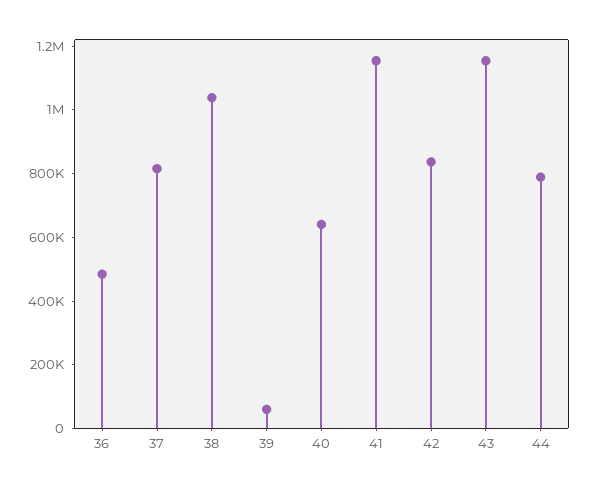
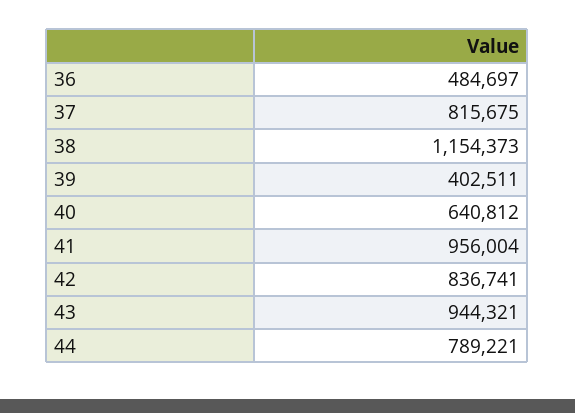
  {
    "36": 484697,
    "37": 815675,
-   "38": 1050000,
+   "38": 1154373,
-   "39": 50000,
+   "39": 402511,
    "40": 640812,
-   "41": 1150000,
+   "41": 956004,
    "42": 836741,
-   "43": 1150000,
+   "43": 944321,
    "44": 789221
  }

